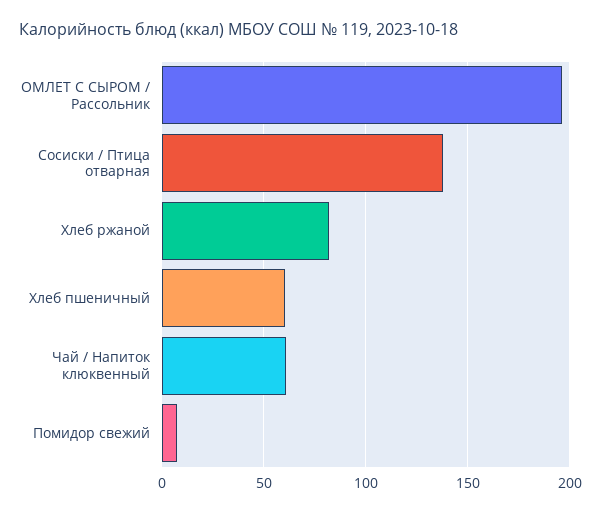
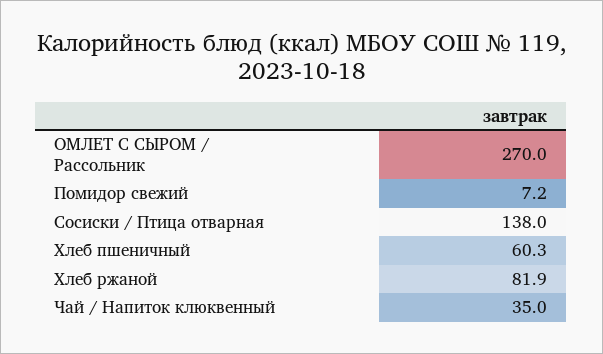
  {
-   "ОМЛЕТ С СЫРОМ / Рассольник": 195,
+   "ОМЛЕТ С СЫРОМ / Рассольник": 270,
    "Сосиски / Птица отварная": 138,
    "Хлеб ржаной": 81.9,
    "Хлеб пшеничный": 60.3,
-   "Чай / Напиток клюквенный": 60,
+   "Чай / Напиток клюквенный": 35,
    "Помидор свежий": 7.2
  }

